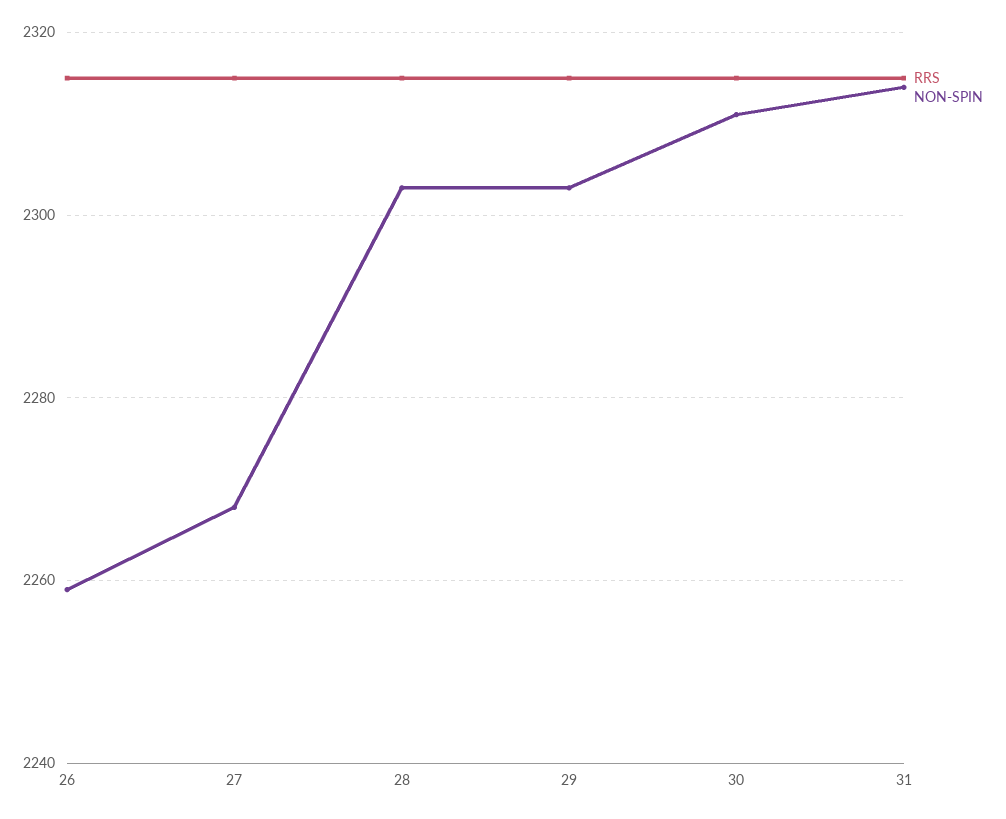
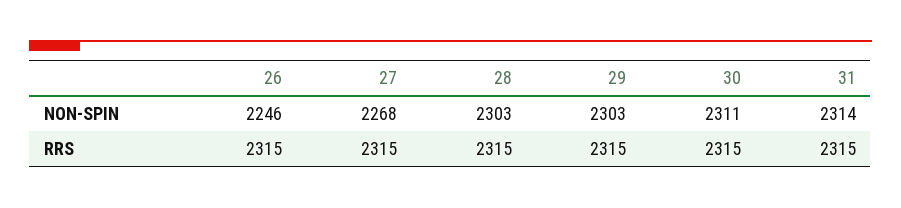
  {
    "RRS": {
      "26": 2315,
      "27": 2315,
      "28": 2315,
      "29": 2315,
      "30": 2315,
      "31": 2315
    },
    "NON-SPIN": {
-     "26": 2260,
+     "26": 2246,
      "27": 2268,
      "28": 2303,
      "29": 2303,
      "30": 2311,
      "31": 2314
    }
  }

